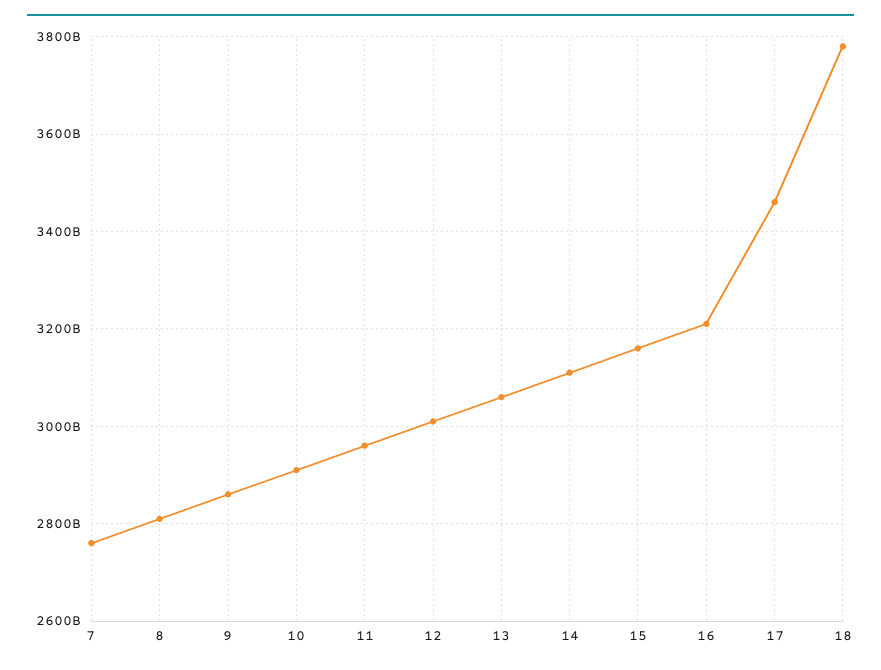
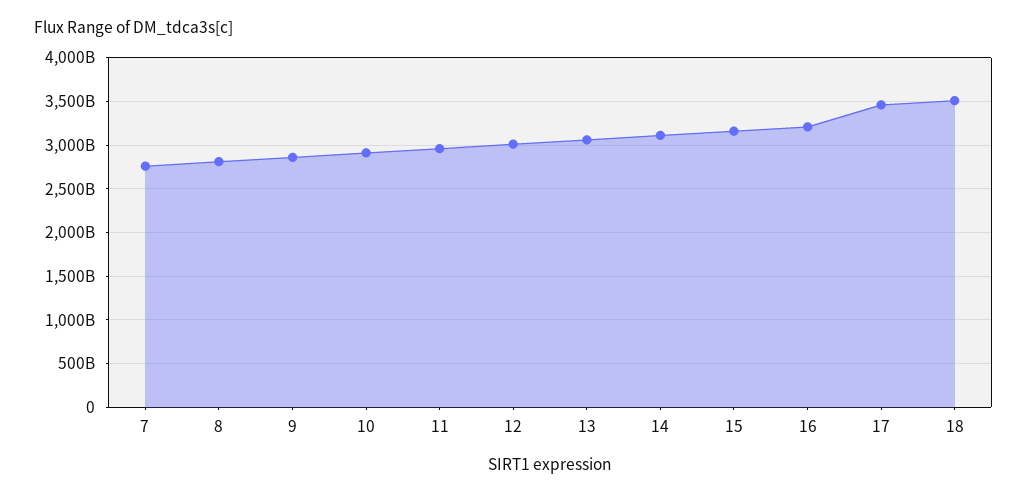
  {
    "7": 2760000000000,
    "8": 2820000000000,
    "9": 2860000000000,
    "10": 2920000000000,
    "11": 2960000000000,
    "12": 3020000000000,
    "13": 3060000000000,
    "14": 3120000000000,
    "15": 3160000000000,
    "16": 3220000000000,
    "17": 3460000000000,
-   "18": 3780000000000
+   "18": 3500000000000
  }

